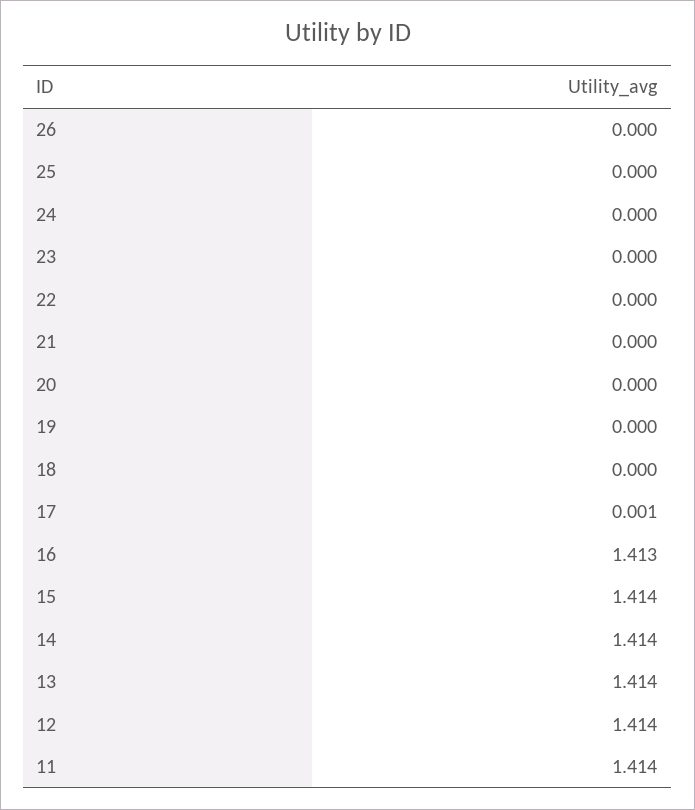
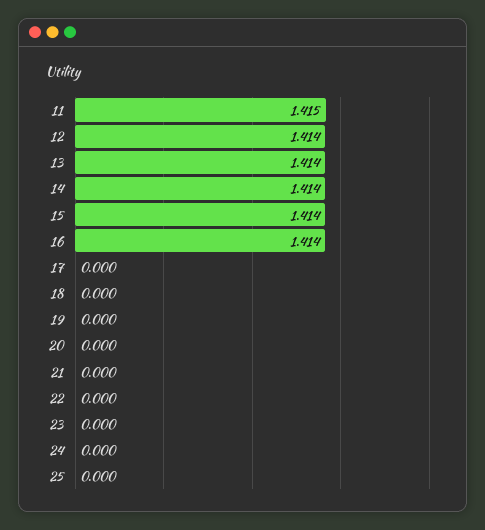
  {
-   "26": 0,
    "25": 0,
    "24": 0,
    "23": 0,
    "22": 0,
    "21": 0,
    "20": 0,
    "19": 0,
    "18": 0,
-   "17": 0.001,
+   "17": 0,
-   "16": 1.413,
+   "16": 1.414,
    "15": 1.414,
    "14": 1.414,
    "13": 1.414,
    "12": 1.414,
-   "11": 1.414
+   "11": 1.415
  }

